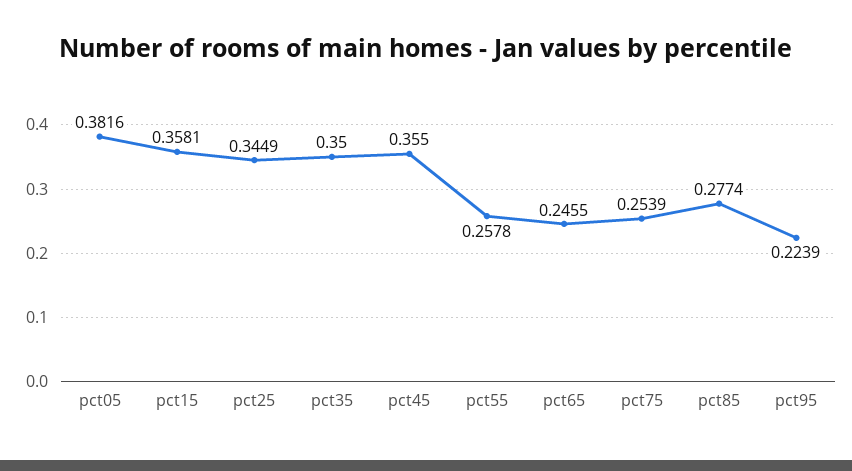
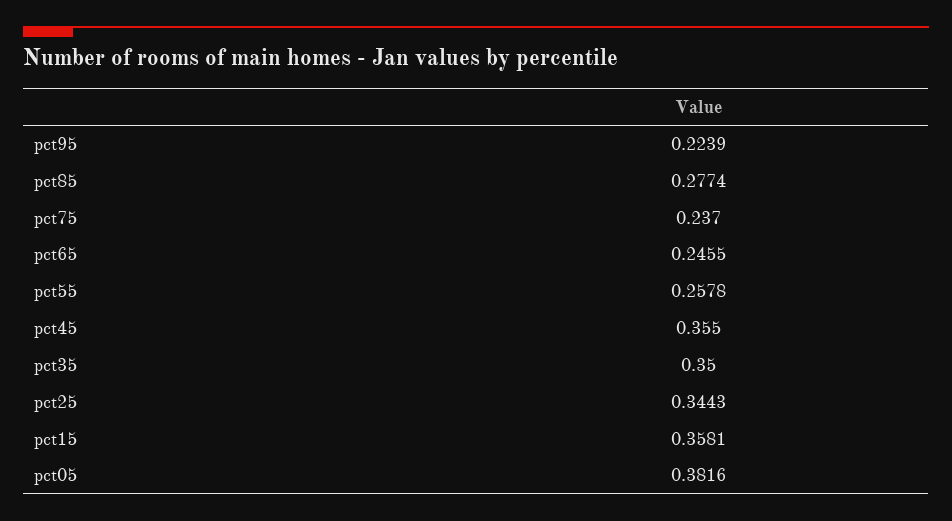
  {
    "pct05": 0.3816,
    "pct15": 0.3581,
-   "pct25": 0.3449,
+   "pct25": 0.3443,
    "pct35": 0.35,
    "pct45": 0.355,
    "pct55": 0.2578,
    "pct65": 0.2455,
-   "pct75": 0.2539,
+   "pct75": 0.237,
    "pct85": 0.2774,
    "pct95": 0.2239
  }

